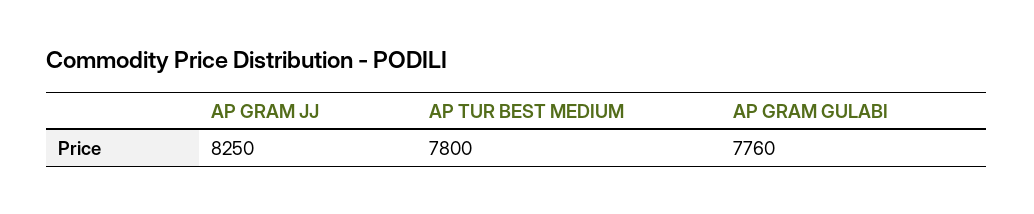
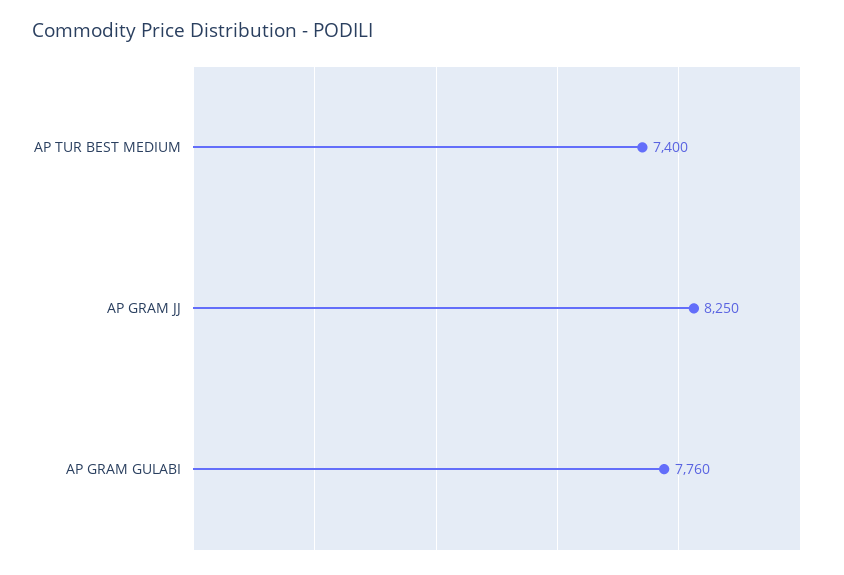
  {
    "AP GRAM JJ": 8250,
-   "AP TUR BEST MEDIUM": 7800,
+   "AP TUR BEST MEDIUM": 7400,
    "AP GRAM GULABI": 7760
  }

